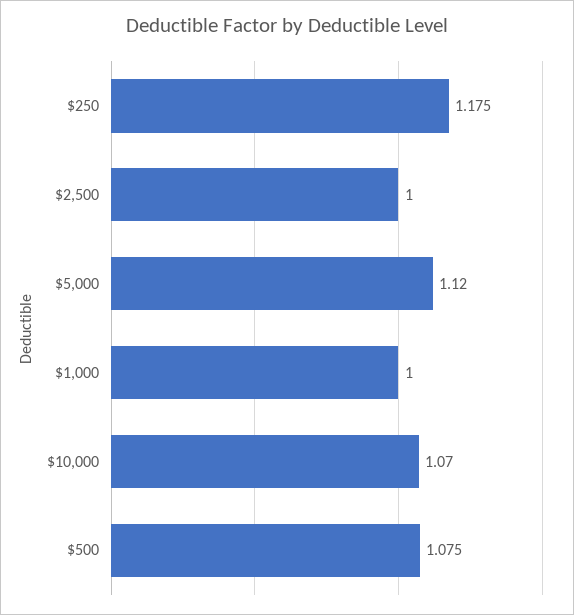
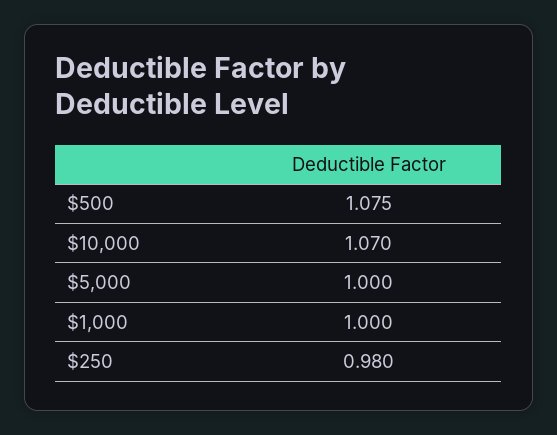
  {
-   "$250": 1.175,
+   "$250": 0.98,
-   "$2,500": 1,
-   "$5,000": 1.12,
+   "$5,000": 1,
    "$1,000": 1,
    "$10,000": 1.07,
    "$500": 1.075
  }

